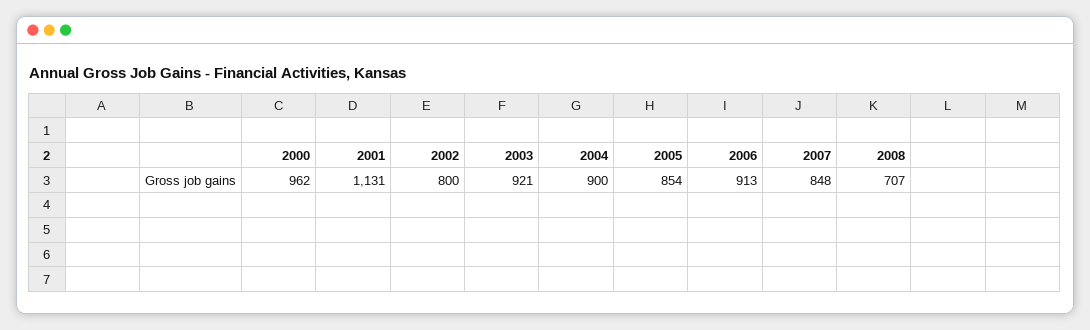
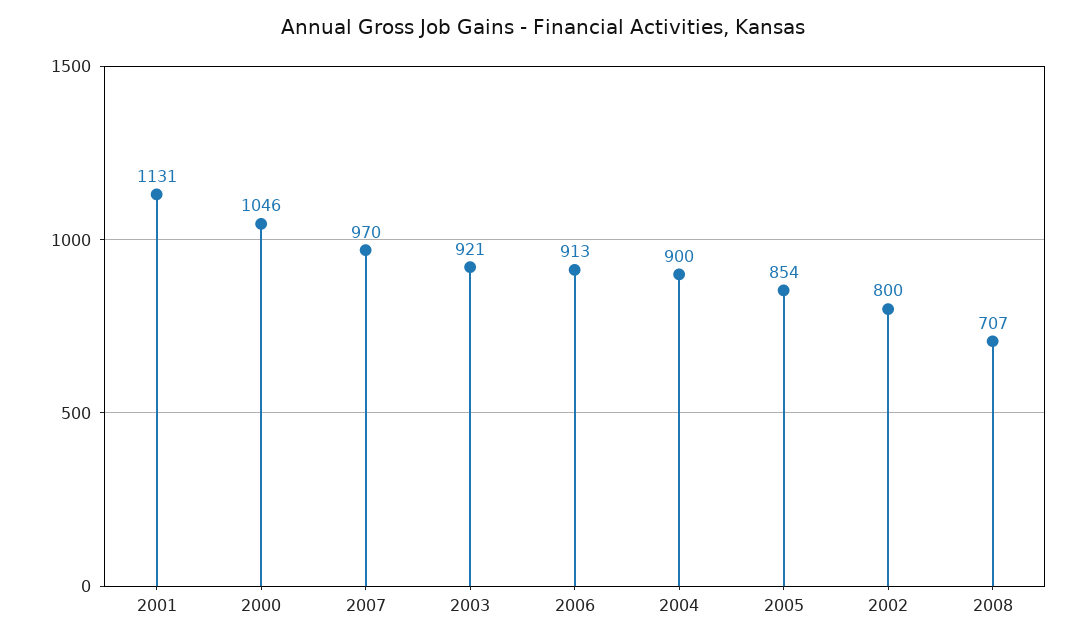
  {
-   "2000": 962,
+   "2000": 1046,
    "2001": 1131,
    "2002": 800,
    "2003": 921,
    "2004": 900,
    "2005": 854,
    "2006": 913,
-   "2007": 848,
+   "2007": 970,
    "2008": 707
  }

